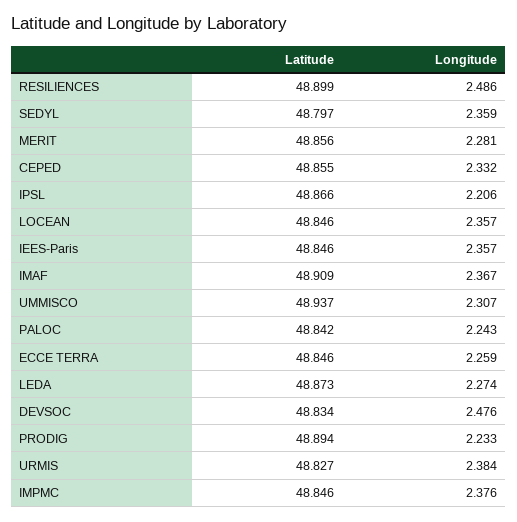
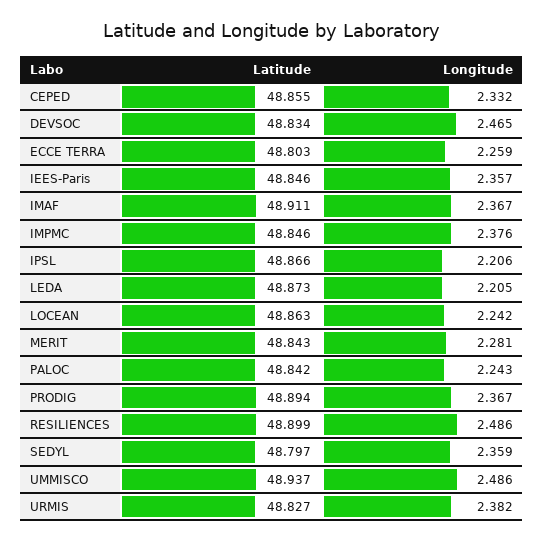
  {
    "Latitude": {
      "RESILIENCES": 48.899,
      "SEDYL": 48.797,
-     "MERIT": 48.856,
+     "MERIT": 48.843,
      "CEPED": 48.855,
      "IPSL": 48.866,
-     "LOCEAN": 48.846,
+     "LOCEAN": 48.863,
      "IEES-Paris": 48.846,
-     "IMAF": 48.909,
+     "IMAF": 48.911,
      "UMMISCO": 48.937,
      "PALOC": 48.842,
-     "ECCE TERRA": 48.846,
+     "ECCE TERRA": 48.803,
      "LEDA": 48.873,
      "DEVSOC": 48.834,
      "PRODIG": 48.894,
      "URMIS": 48.827,
      "IMPMC": 48.846
    },
    "Longitude": {
      "RESILIENCES": 2.486,
      "SEDYL": 2.359,
      "MERIT": 2.281,
      "CEPED": 2.332,
      "IPSL": 2.206,
-     "LOCEAN": 2.357,
+     "LOCEAN": 2.242,
      "IEES-Paris": 2.357,
      "IMAF": 2.367,
-     "UMMISCO": 2.307,
+     "UMMISCO": 2.486,
      "PALOC": 2.243,
      "ECCE TERRA": 2.259,
-     "LEDA": 2.274,
+     "LEDA": 2.205,
-     "DEVSOC": 2.476,
+     "DEVSOC": 2.465,
-     "PRODIG": 2.233,
+     "PRODIG": 2.367,
-     "URMIS": 2.384,
+     "URMIS": 2.382,
      "IMPMC": 2.376
    }
  }

